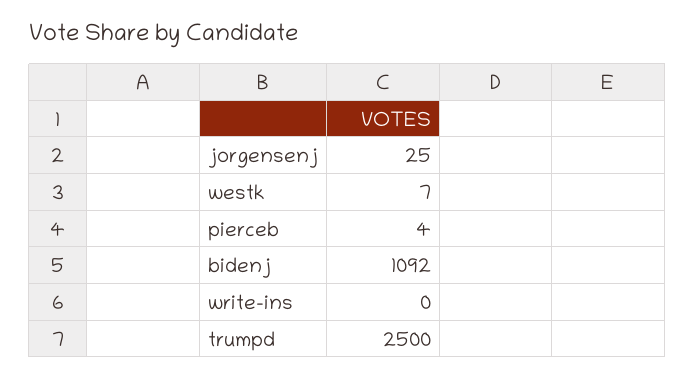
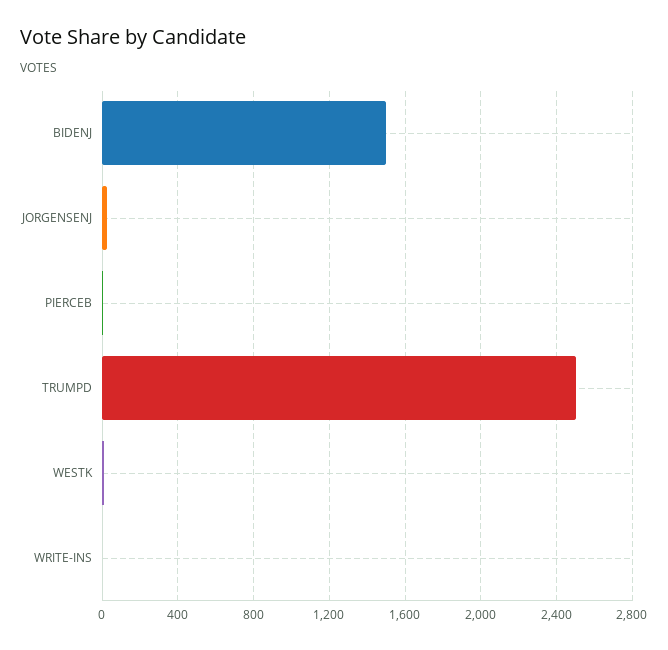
  {
    "jorgensenj": 25,
    "westk": 7,
    "pierceb": 4,
-   "bidenj": 1092,
+   "bidenj": 1500,
    "write-ins": 0,
    "trumpd": 2500
  }

